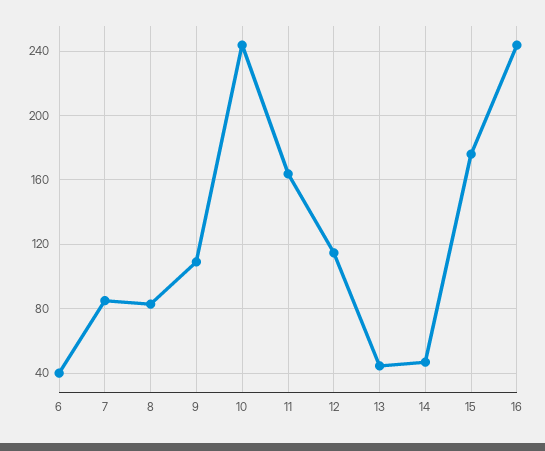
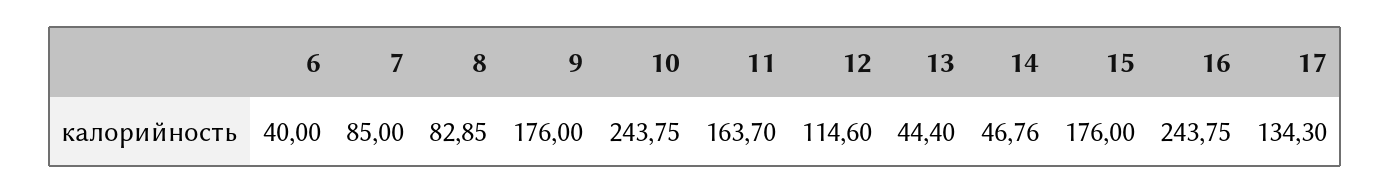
  {
    "6": 40,
    "7": 85,
    "8": 82.85,
-   "9": 110,
+   "9": 176,
    "10": 243.75,
    "11": 163.7,
    "12": 114.6,
    "13": 44.4,
    "14": 46.76,
    "15": 176,
-   "16": 243.75
+   "16": 243.75,
+   "17": 134.3
  }

